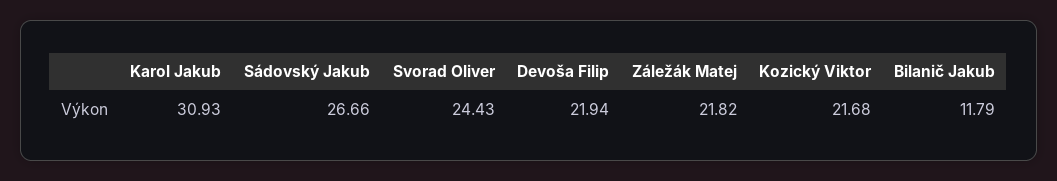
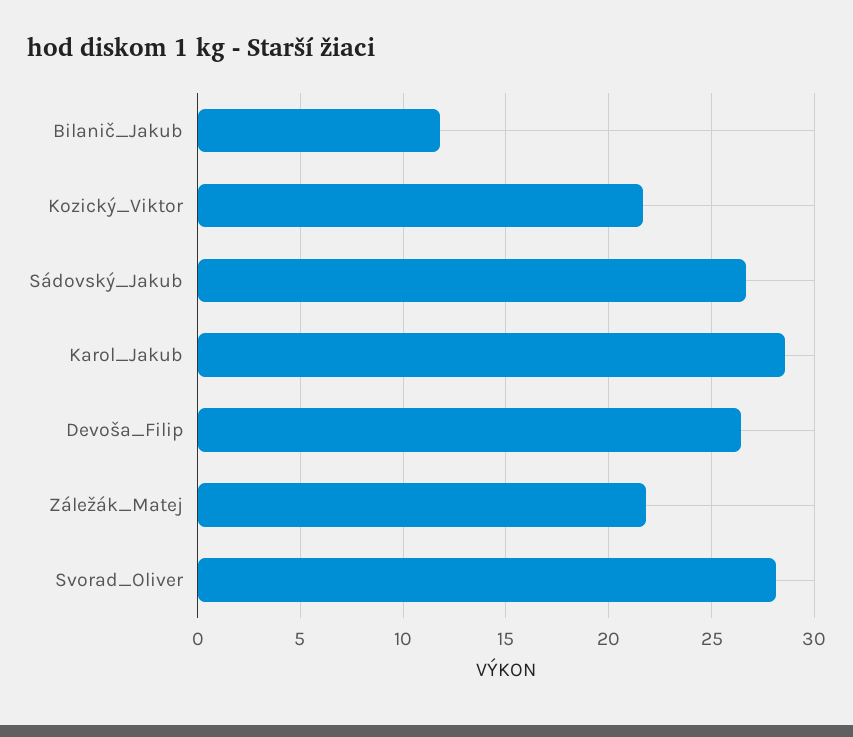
  {
-   "Karol Jakub": 30.93,
+   "Karol Jakub": 28.5,
    "Sádovský Jakub": 26.66,
-   "Svorad Oliver": 24.43,
+   "Svorad Oliver": 28,
-   "Devoša Filip": 21.94,
+   "Devoša Filip": 26.5,
    "Záležák Matej": 21.82,
    "Kozický Viktor": 21.68,
    "Bilanič Jakub": 11.79
  }

